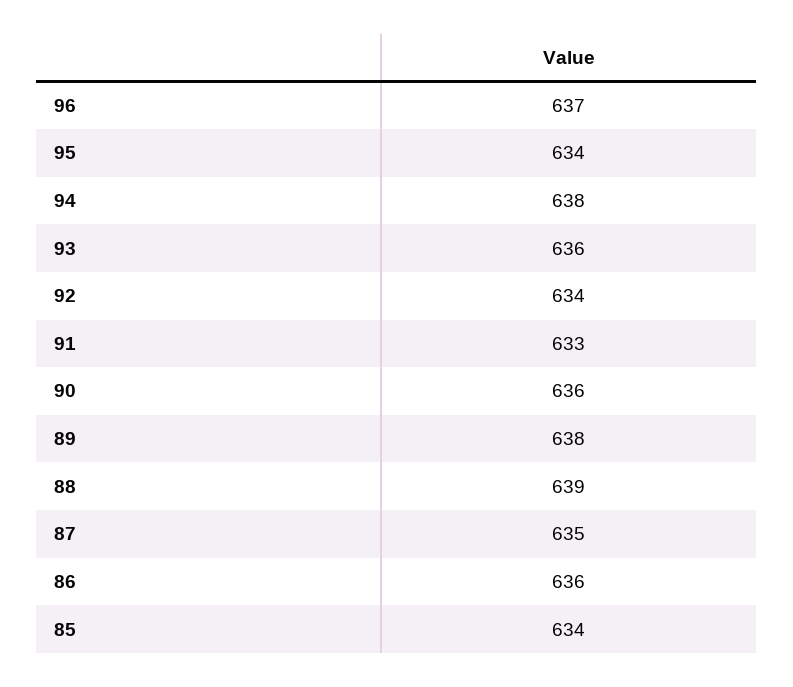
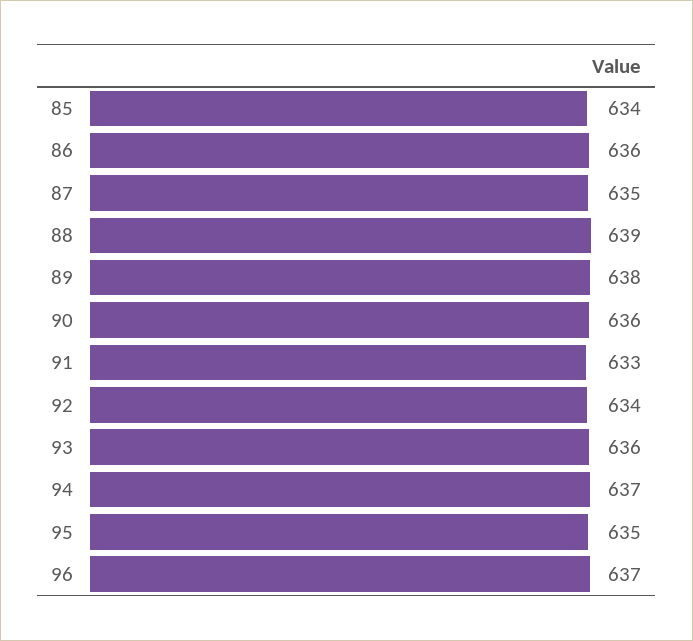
  {
    "96": 637,
-   "95": 634,
+   "95": 635,
-   "94": 638,
+   "94": 637,
    "93": 636,
    "92": 634,
    "91": 633,
    "90": 636,
    "89": 638,
    "88": 639,
    "87": 635,
    "86": 636,
    "85": 634
  }

